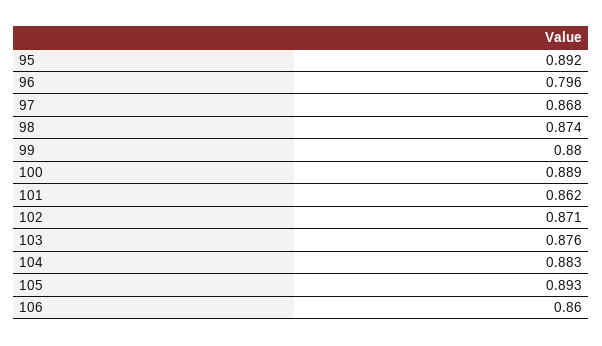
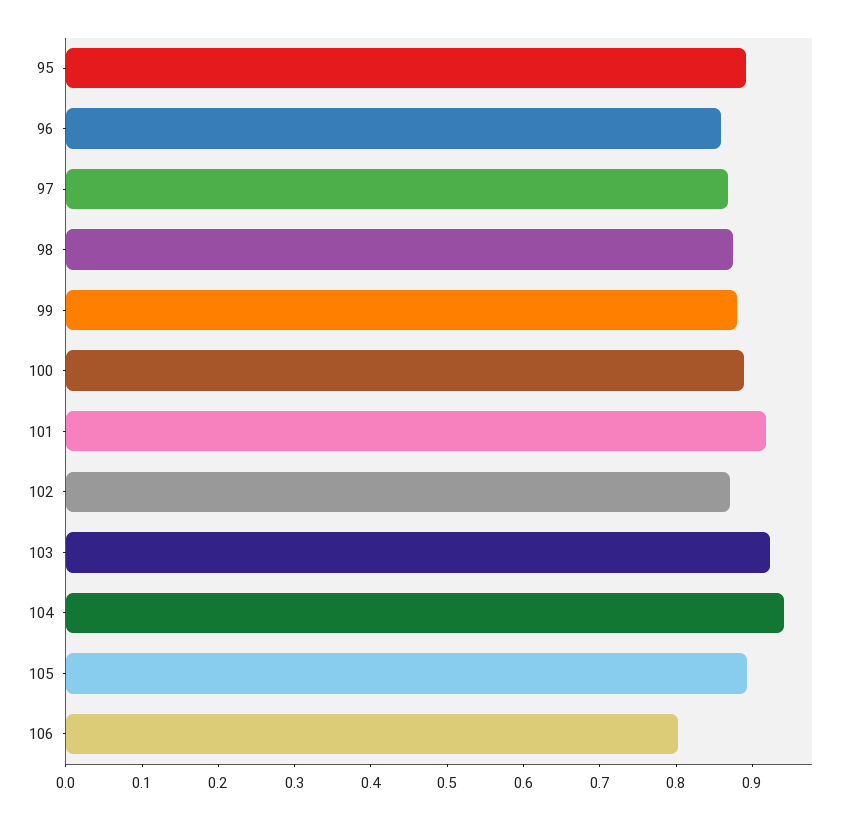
  {
    "95": 0.892,
-   "96": 0.796,
+   "96": 0.86,
    "97": 0.868,
    "98": 0.874,
    "99": 0.88,
    "100": 0.889,
-   "101": 0.862,
+   "101": 0.92,
    "102": 0.871,
-   "103": 0.876,
+   "103": 0.92,
-   "104": 0.883,
+   "104": 0.94,
    "105": 0.893,
-   "106": 0.86
+   "106": 0.8
  }

